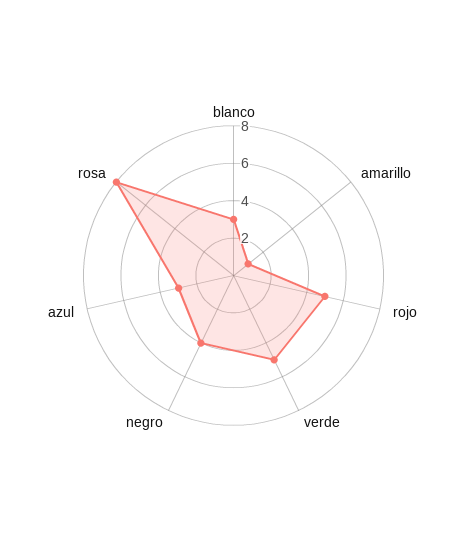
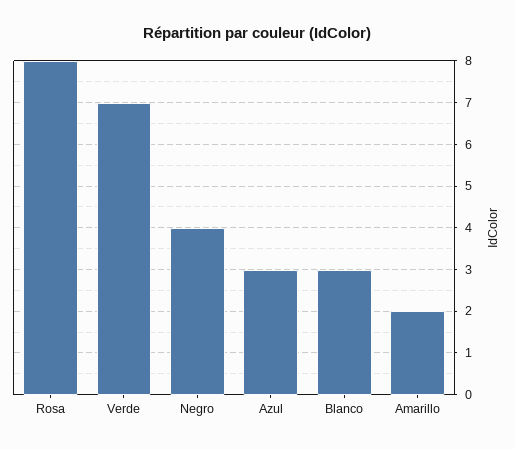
  {
    "blanco": 3,
-   "amarillo": 1,
+   "amarillo": 2,
-   "rojo": 5,
-   "verde": 5,
+   "verde": 7,
    "negro": 4,
    "azul": 3,
    "rosa": 8
  }

